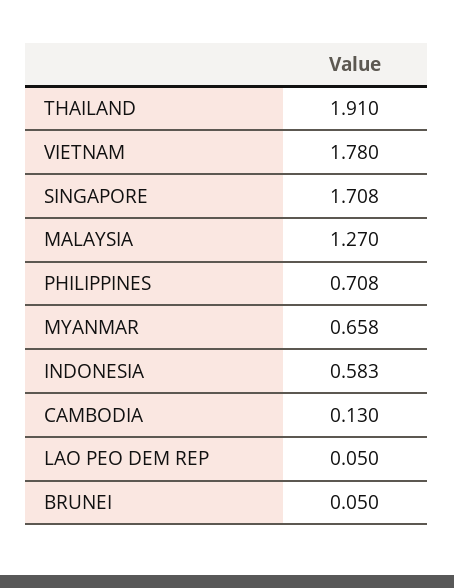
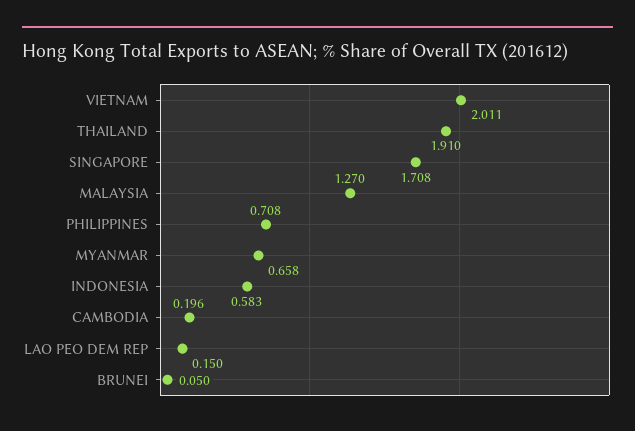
  {
    "THAILAND": 1.91,
-   "VIETNAM": 1.78,
+   "VIETNAM": 2.011,
    "SINGAPORE": 1.708,
    "MALAYSIA": 1.27,
    "PHILIPPINES": 0.708,
    "MYANMAR": 0.658,
    "INDONESIA": 0.583,
-   "CAMBODIA": 0.13,
+   "CAMBODIA": 0.196,
-   "LAO PEO DEM REP": 0.05,
+   "LAO PEO DEM REP": 0.15,
    "BRUNEI": 0.05
  }

